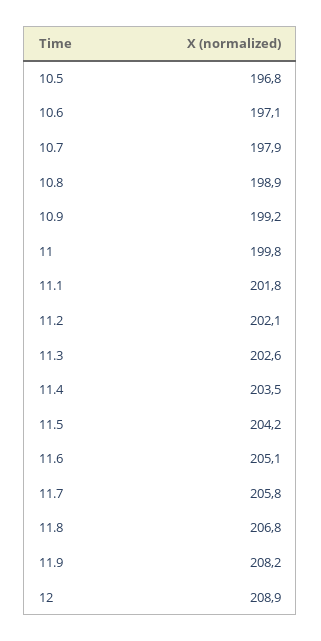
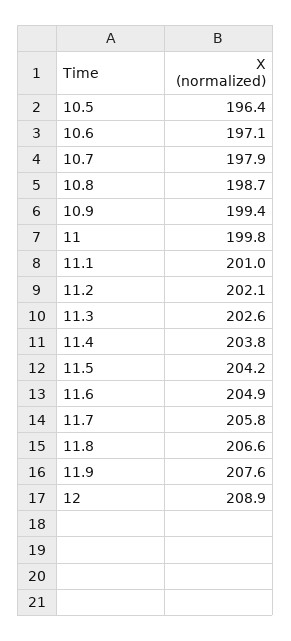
  {
-   "10.5": 196.8,
+   "10.5": 196.4,
    "10.6": 197.1,
    "10.7": 197.9,
-   "10.8": 198.9,
+   "10.8": 198.7,
-   "10.9": 199.2,
+   "10.9": 199.4,
    "11": 199.8,
-   "11.1": 201.8,
+   "11.1": 201,
    "11.2": 202.1,
    "11.3": 202.6,
-   "11.4": 203.5,
+   "11.4": 203.8,
    "11.5": 204.2,
-   "11.6": 205.1,
+   "11.6": 204.9,
    "11.7": 205.8,
-   "11.8": 206.8,
+   "11.8": 206.6,
-   "11.9": 208.2,
+   "11.9": 207.6,
    "12": 208.9
  }

